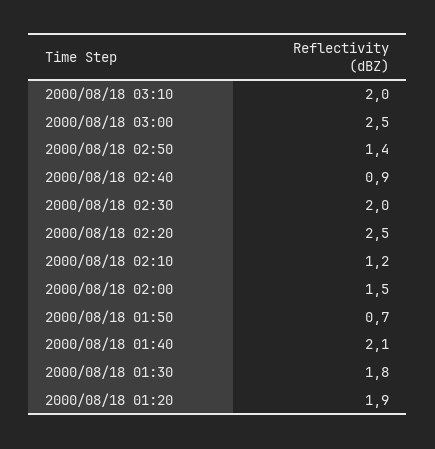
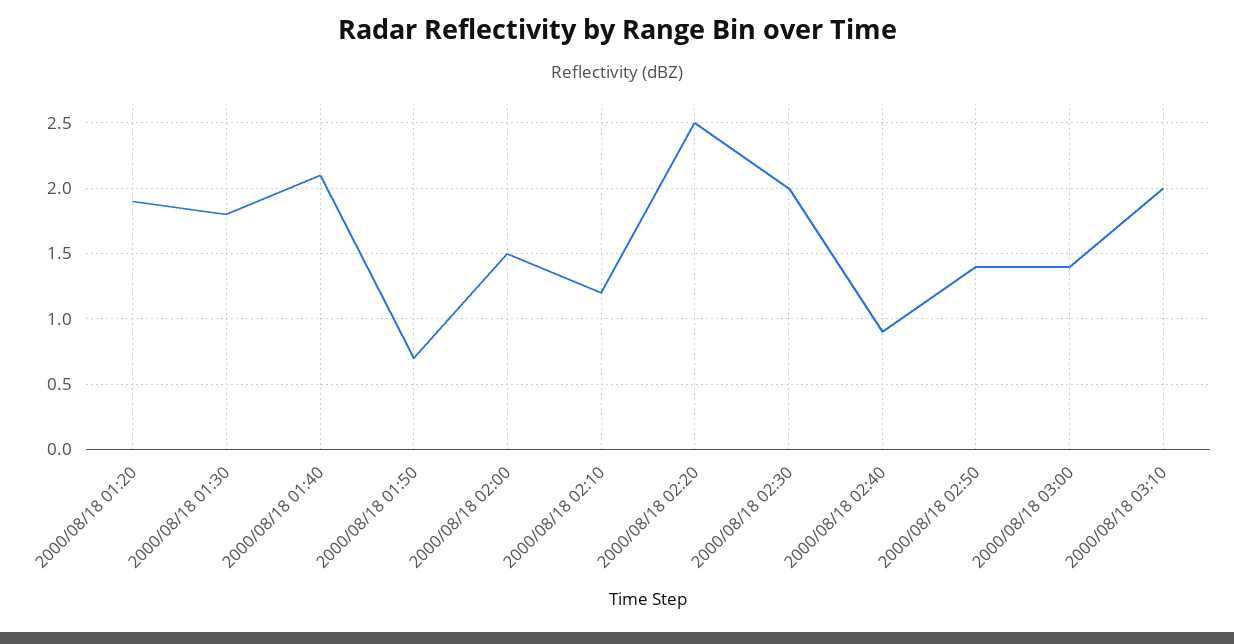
  {
    "2000/08/18 03:10": 2,
-   "2000/08/18 03:00": 2.5,
+   "2000/08/18 03:00": 1.4,
    "2000/08/18 02:50": 1.4,
    "2000/08/18 02:40": 0.9,
    "2000/08/18 02:30": 2,
    "2000/08/18 02:20": 2.5,
    "2000/08/18 02:10": 1.2,
    "2000/08/18 02:00": 1.5,
    "2000/08/18 01:50": 0.7,
    "2000/08/18 01:40": 2.1,
    "2000/08/18 01:30": 1.8,
    "2000/08/18 01:20": 1.9
  }

